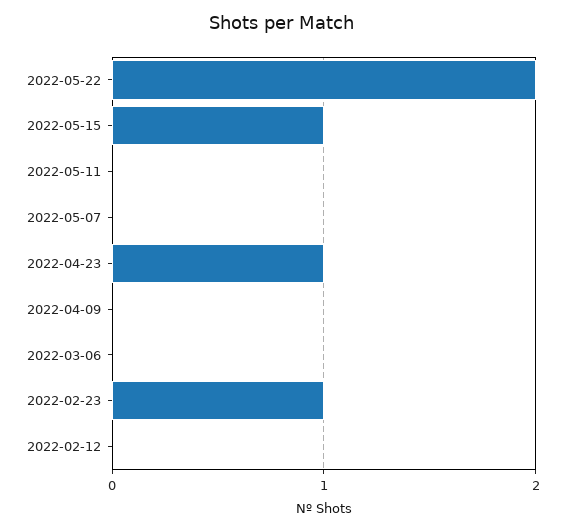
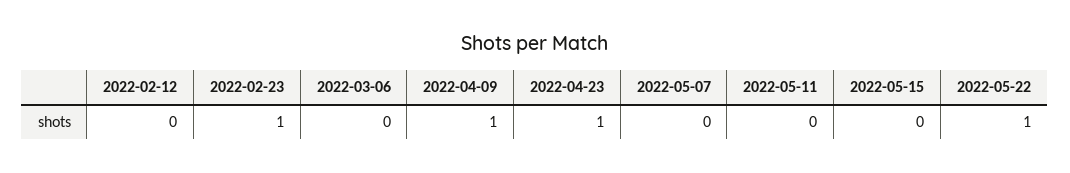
  {
-   "2022-05-22": 2,
+   "2022-05-22": 1,
-   "2022-05-15": 1,
+   "2022-05-15": 0,
    "2022-05-11": 0,
    "2022-05-07": 0,
    "2022-04-23": 1,
-   "2022-04-09": 0,
+   "2022-04-09": 1,
    "2022-03-06": 0,
    "2022-02-23": 1,
    "2022-02-12": 0
  }

